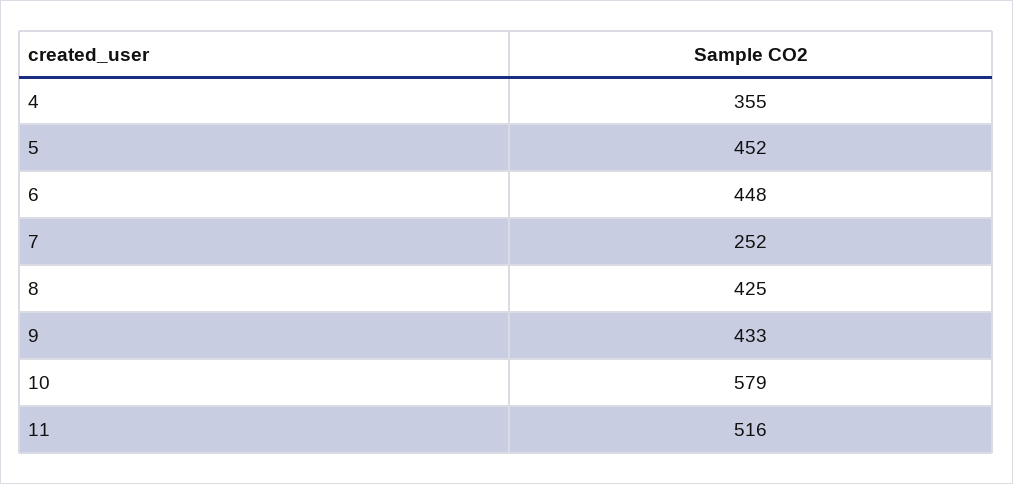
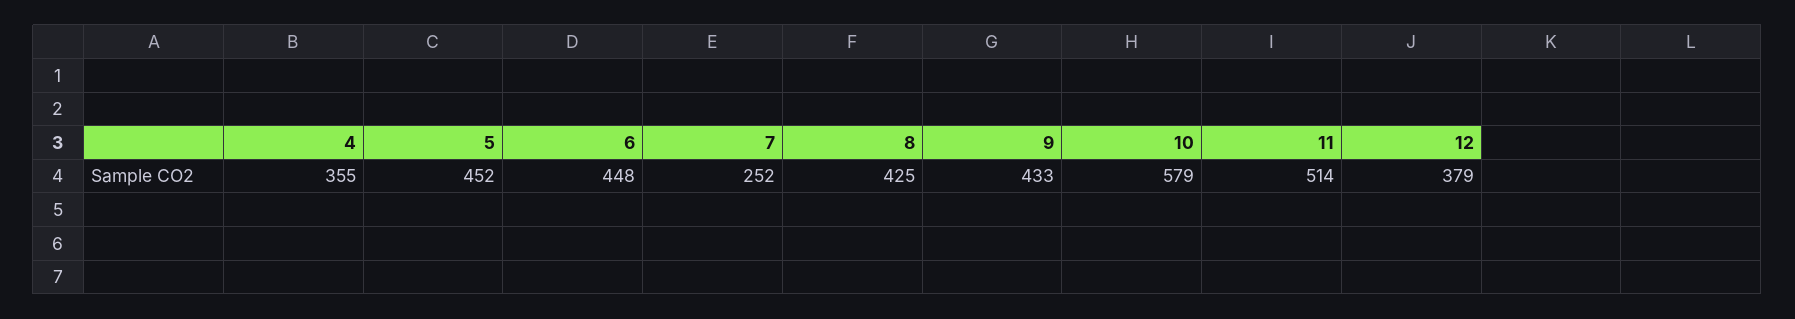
  {
    "4": 355,
    "5": 452,
    "6": 448,
    "7": 252,
    "8": 425,
    "9": 433,
    "10": 579,
-   "11": 516
+   "11": 514,
+   "12": 379
  }

